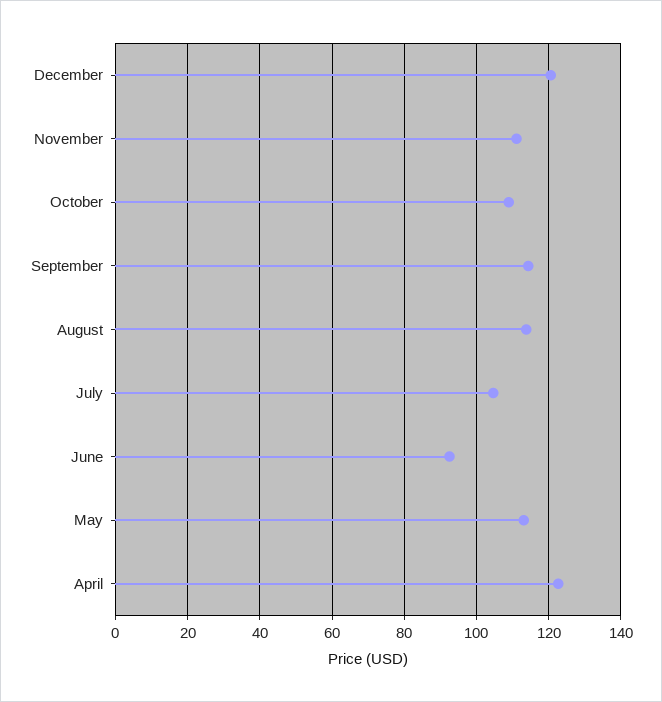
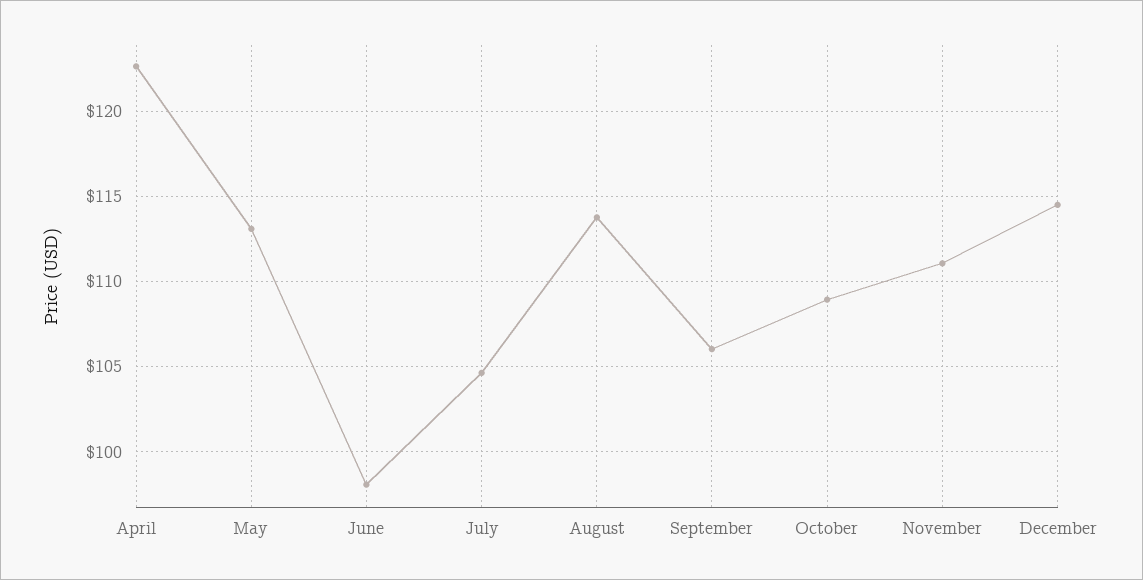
  {
-   "December": 120,
+   "December": 114.5,
    "November": 111,
    "October": 109,
-   "September": 114,
+   "September": 106,
    "August": 114,
    "July": 104.5,
-   "June": 92,
+   "June": 98,
    "May": 113,
    "April": 122.5
  }

